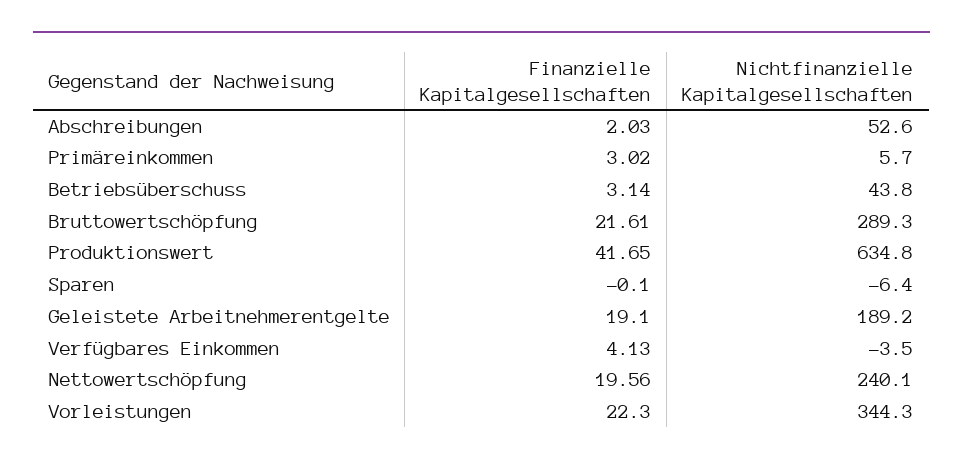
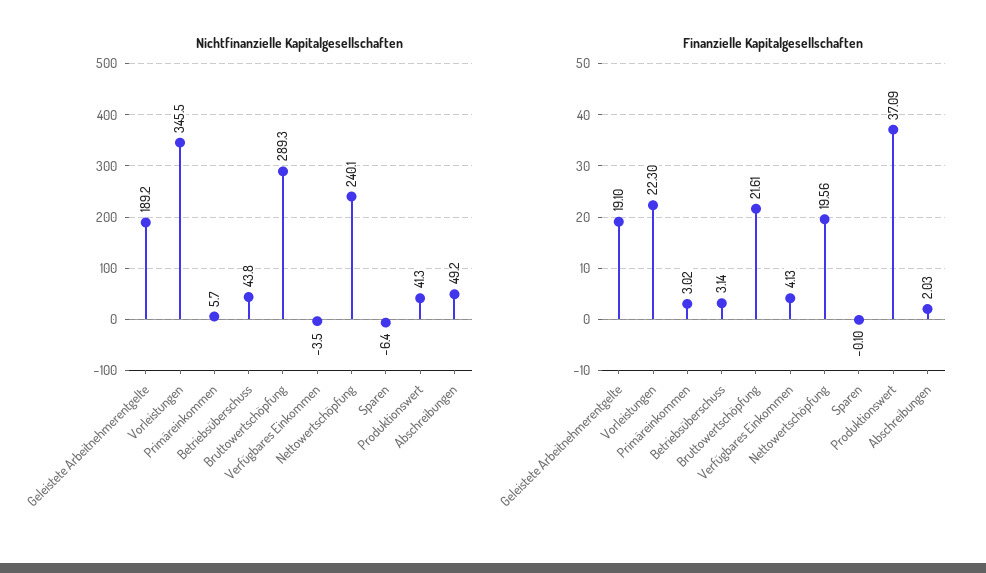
  {
    "Finanzielle Kapitalgesellschaften": {
      "Abschreibungen": 2.03,
      "Primäreinkommen": 3.02,
      "Betriebsüberschuss": 3.14,
      "Bruttowertschöpfung": 21.61,
-     "Produktionswert": 41.65,
+     "Produktionswert": 37.09,
      "Sparen": -0.1,
      "Geleistete Arbeitnehmerentgelte": 19.1,
      "Verfügbares Einkommen": 4.13,
      "Nettowertschöpfung": 19.56,
      "Vorleistungen": 22.3
    },
    "Nichtfinanzielle Kapitalgesellschaften": {
-     "Abschreibungen": 52.6,
+     "Abschreibungen": 49.2,
      "Primäreinkommen": 5.7,
      "Betriebsüberschuss": 43.8,
      "Bruttowertschöpfung": 289.3,
-     "Produktionswert": 634.8,
+     "Produktionswert": 41.3,
      "Sparen": -6.4,
      "Geleistete Arbeitnehmerentgelte": 189.2,
      "Verfügbares Einkommen": -3.5,
      "Nettowertschöpfung": 240.1,
-     "Vorleistungen": 344.3
+     "Vorleistungen": 345.5
    }
  }

